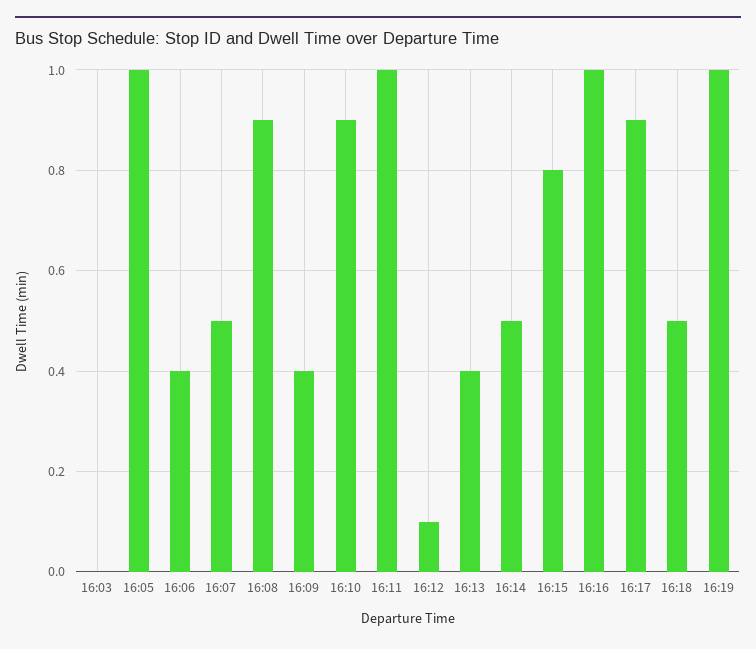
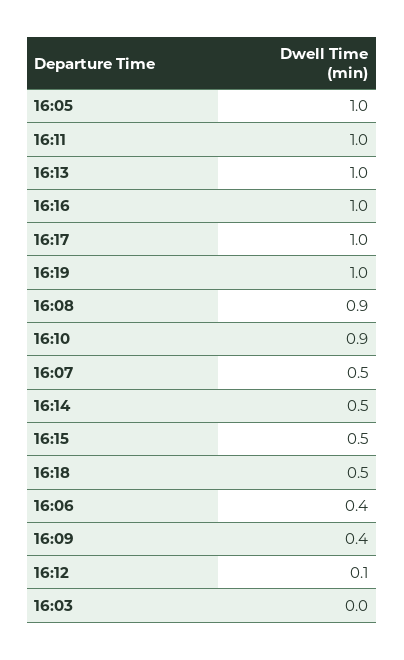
  {
    "16:03": 0,
    "16:05": 1,
    "16:06": 0.4,
    "16:07": 0.5,
    "16:08": 0.9,
    "16:09": 0.4,
    "16:10": 0.9,
    "16:11": 1,
    "16:12": 0.1,
-   "16:13": 0.4,
+   "16:13": 1,
    "16:14": 0.5,
-   "16:15": 0.8,
+   "16:15": 0.5,
    "16:16": 1,
-   "16:17": 0.9,
+   "16:17": 1,
    "16:18": 0.5,
    "16:19": 1
  }

